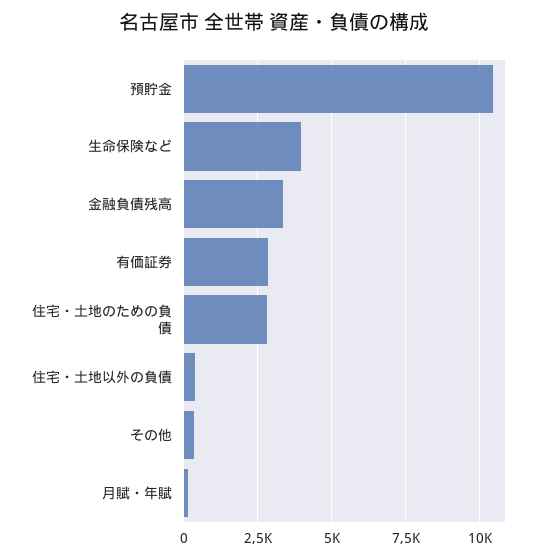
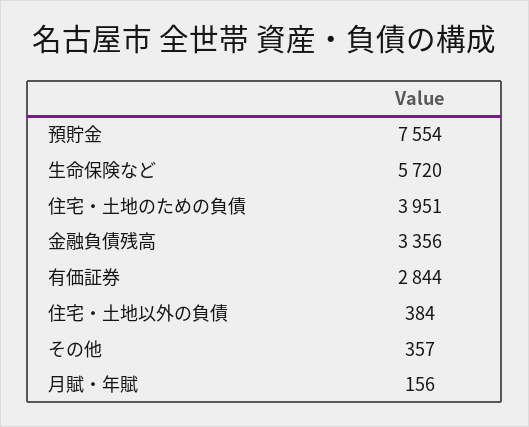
  {
-   "預貯金": 10500,
+   "預貯金": 7554,
-   "生命保険など": 4000,
+   "生命保険など": 5720,
    "金融負債残高": 3356,
    "有価証券": 2844,
-   "住宅・土地のための負債": 2750,
+   "住宅・土地のための負債": 3951,
    "住宅・土地以外の負債": 384,
    "その他": 357,
    "月賦・年賦": 156
  }

